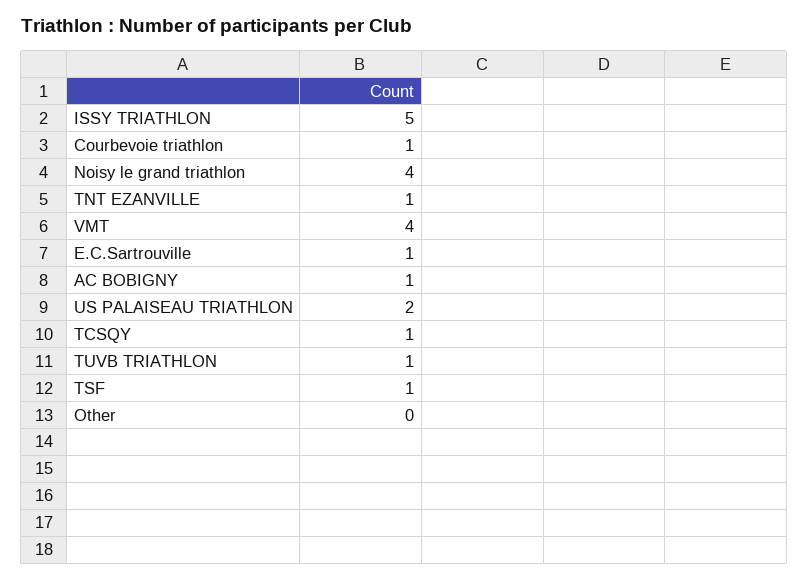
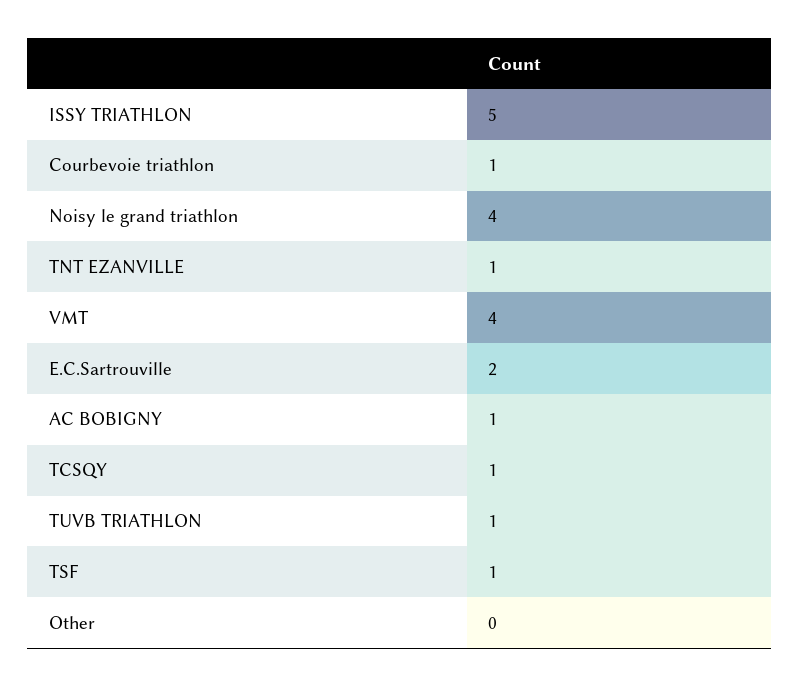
  {
    "ISSY TRIATHLON": 5,
    "Courbevoie triathlon": 1,
    "Noisy le grand triathlon": 4,
    "TNT EZANVILLE": 1,
    "VMT": 4,
-   "E.C.Sartrouville": 1,
+   "E.C.Sartrouville": 2,
    "AC BOBIGNY": 1,
-   "US PALAISEAU TRIATHLON": 2,
    "TCSQY": 1,
    "TUVB TRIATHLON": 1,
    "TSF": 1,
    "Other": 0
  }

